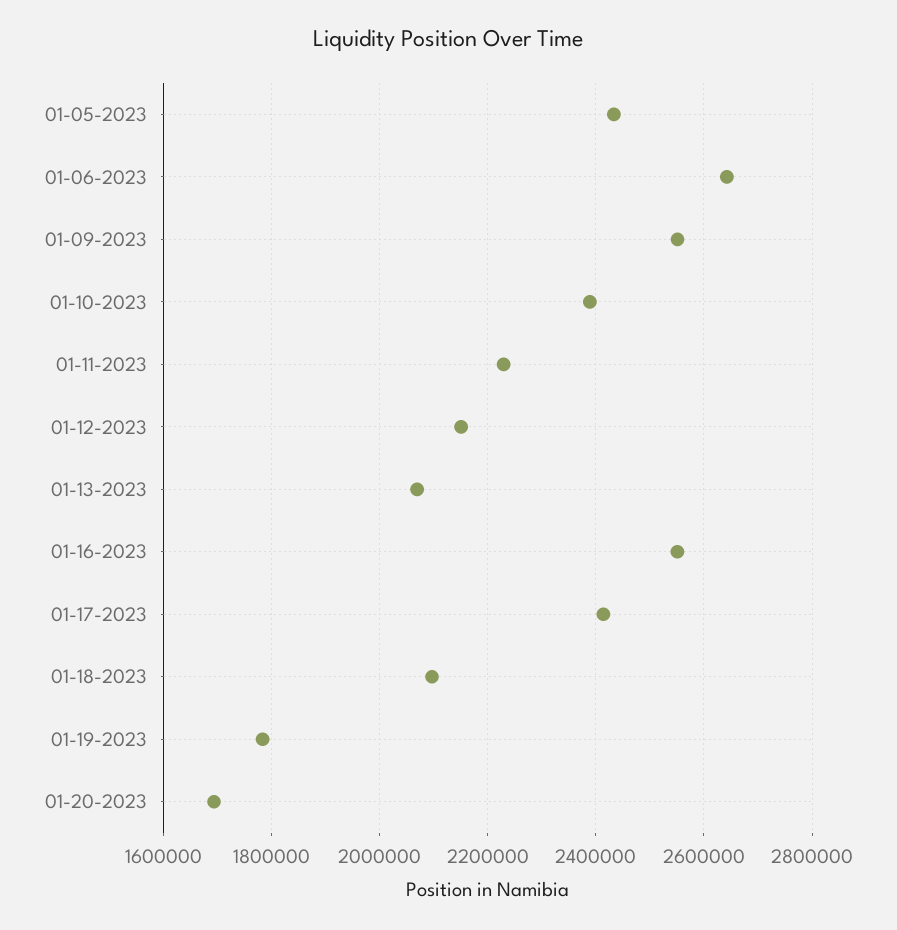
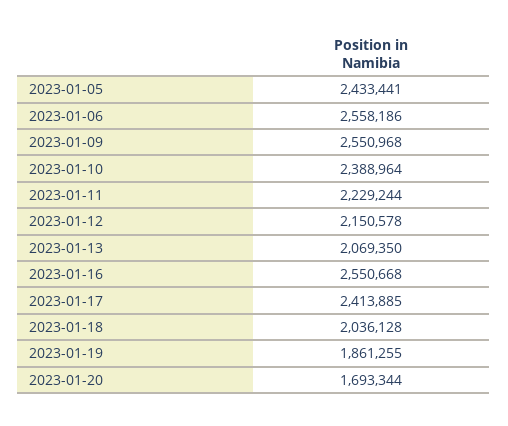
  {
    "01-05-2023": 2433441,
-   "01-06-2023": 2640000,
+   "01-06-2023": 2558186,
    "01-09-2023": 2550968,
    "01-10-2023": 2388964,
    "01-11-2023": 2229244,
    "01-12-2023": 2150578,
    "01-13-2023": 2069350,
    "01-16-2023": 2550668,
    "01-17-2023": 2413885,
-   "01-18-2023": 2100000,
+   "01-18-2023": 2036128,
-   "01-19-2023": 1780000,
+   "01-19-2023": 1861255,
    "01-20-2023": 1693344
  }

